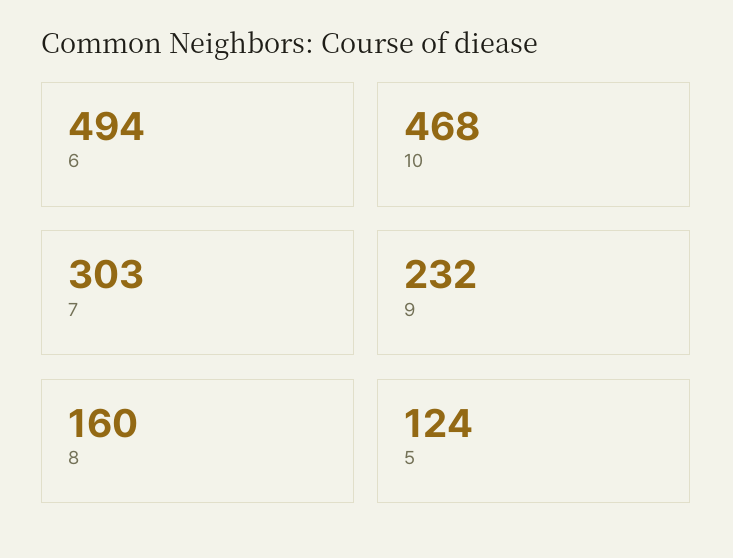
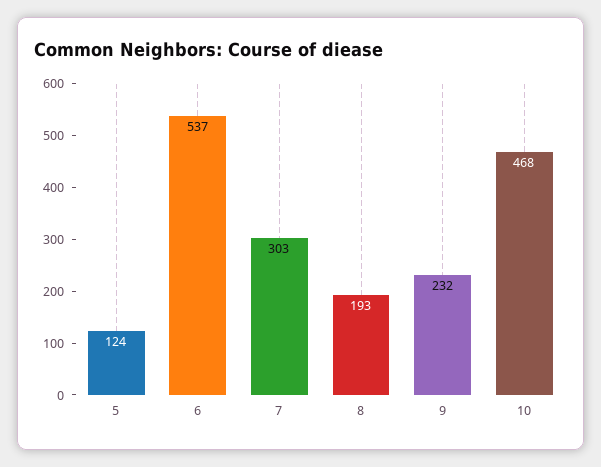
  {
-   "6": 494,
+   "6": 537,
    "10": 468,
    "7": 303,
    "9": 232,
-   "8": 160,
+   "8": 193,
    "5": 124
  }

